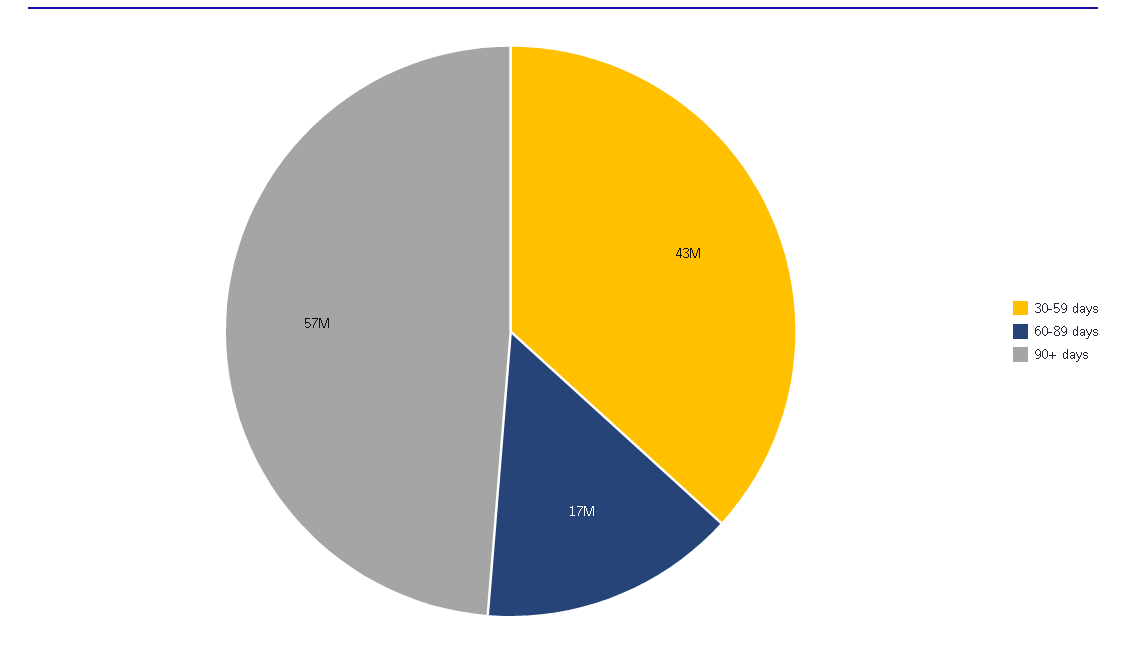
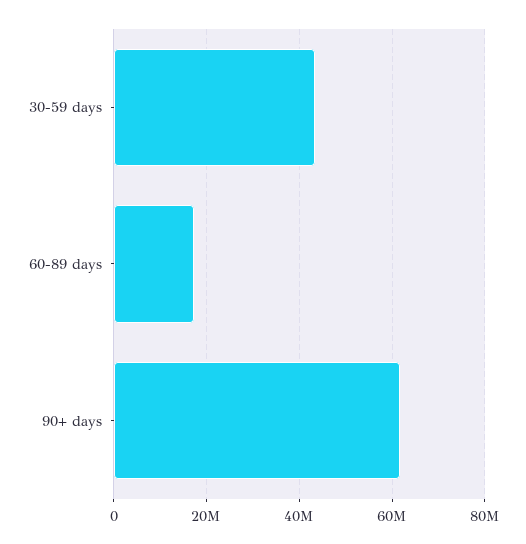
  {
    "30-59 days": 43000000,
    "60-89 days": 17000000,
-   "90+ days": 57000000
+   "90+ days": 62000000
  }

